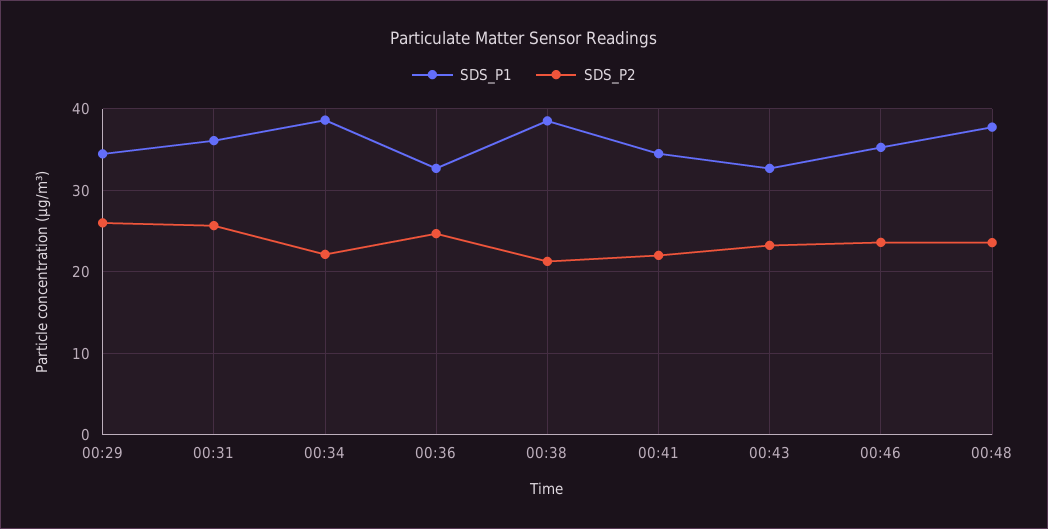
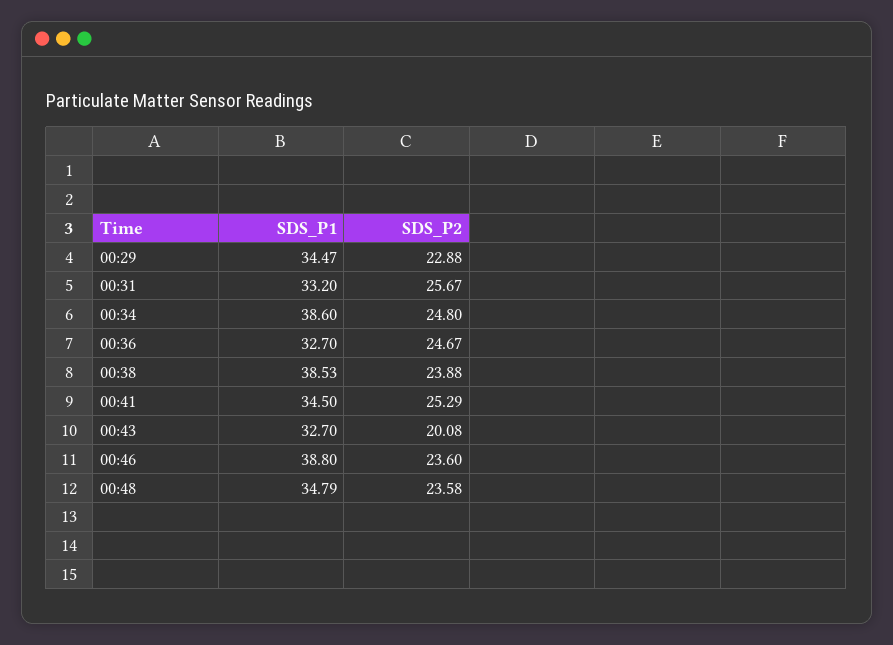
  {
    "SDS_P1": {
      "00:29": 34.47,
-     "00:31": 36,
+     "00:31": 33.2,
      "00:34": 38.6,
      "00:36": 32.7,
      "00:38": 38.53,
      "00:41": 34.5,
      "00:43": 32.7,
-     "00:46": 35,
+     "00:46": 38.8,
-     "00:48": 38
+     "00:48": 34.79
    },
    "SDS_P2": {
-     "00:29": 26,
+     "00:29": 22.88,
      "00:31": 25.67,
-     "00:34": 22,
+     "00:34": 24.8,
      "00:36": 24.67,
-     "00:38": 21,
+     "00:38": 23.88,
-     "00:41": 22,
+     "00:41": 25.29,
-     "00:43": 23,
+     "00:43": 20.08,
      "00:46": 23.6,
      "00:48": 23.58
    }
  }

